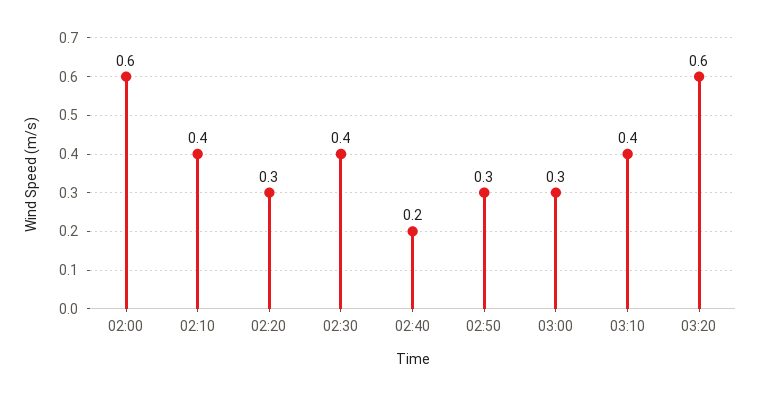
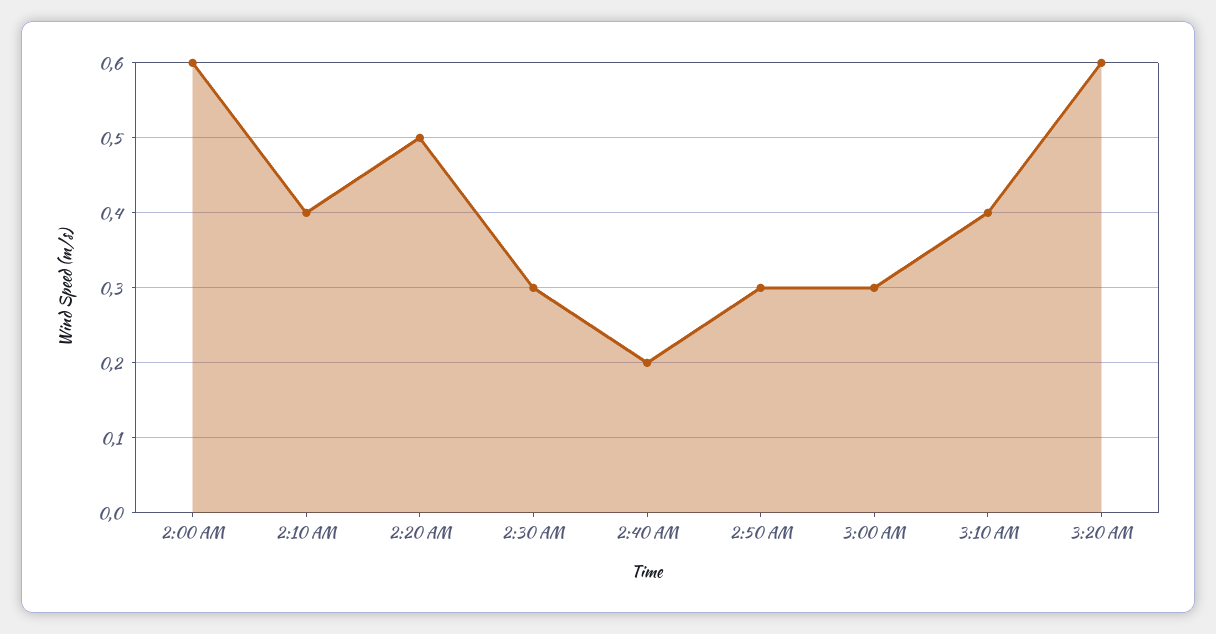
  {
    "02:00": 0.6,
    "02:10": 0.4,
-   "02:20": 0.3,
+   "02:20": 0.5,
-   "02:30": 0.4,
+   "02:30": 0.3,
    "02:40": 0.2,
    "02:50": 0.3,
    "03:00": 0.3,
    "03:10": 0.4,
    "03:20": 0.6
  }

